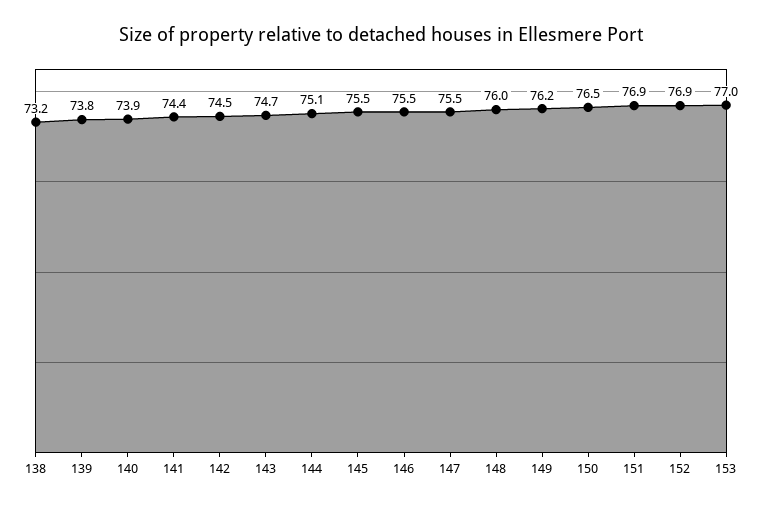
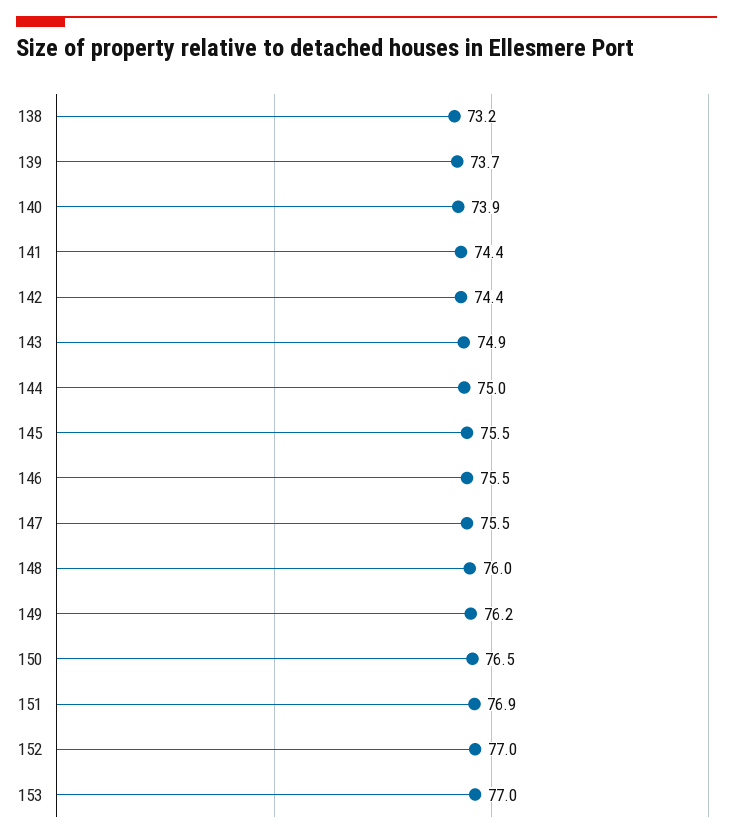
  {
    "138": 73.2,
-   "139": 73.8,
+   "139": 73.7,
    "140": 73.9,
    "141": 74.4,
-   "142": 74.5,
+   "142": 74.4,
-   "143": 74.7,
+   "143": 74.9,
-   "144": 75.1,
+   "144": 75,
    "145": 75.5,
    "146": 75.5,
    "147": 75.5,
    "148": 76,
    "149": 76.2,
    "150": 76.5,
    "151": 76.9,
-   "152": 76.9,
+   "152": 77,
    "153": 77
  }

